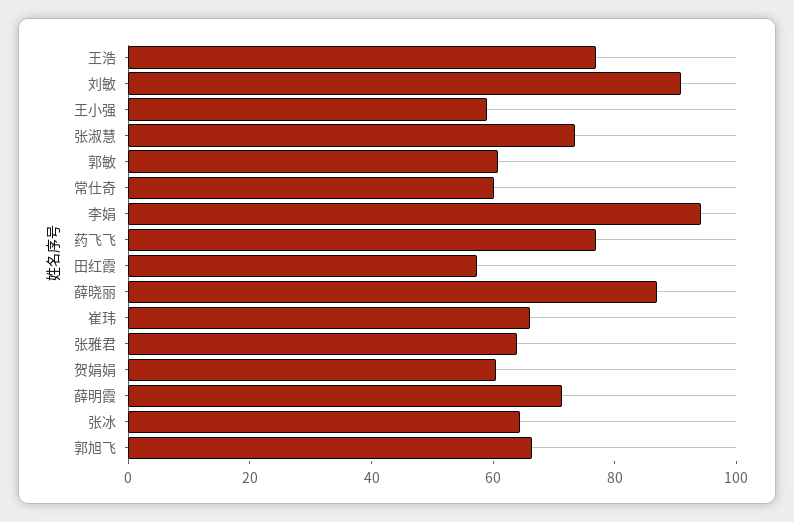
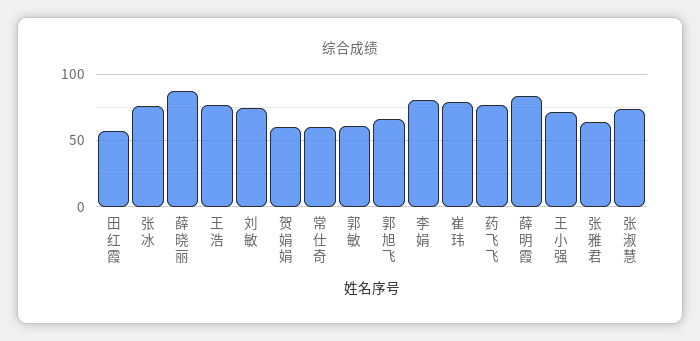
  {
    "王浩": 75,
-   "刘敏": 90,
+   "刘敏": 75,
-   "王小强": 60,
+   "王小强": 70,
    "张淑慧": 75,
    "郭敏": 60,
    "常仕奇": 60,
-   "李娟": 95,
+   "李娟": 80,
    "药飞飞": 75,
    "田红霞": 55,
    "薛晓丽": 85,
-   "崔玮": 65,
+   "崔玮": 80,
    "张雅君": 65,
    "贺娟娟": 60,
-   "薛明霞": 70,
+   "薛明霞": 85,
-   "张冰": 65,
+   "张冰": 75,
    "郭旭飞": 65
  }

